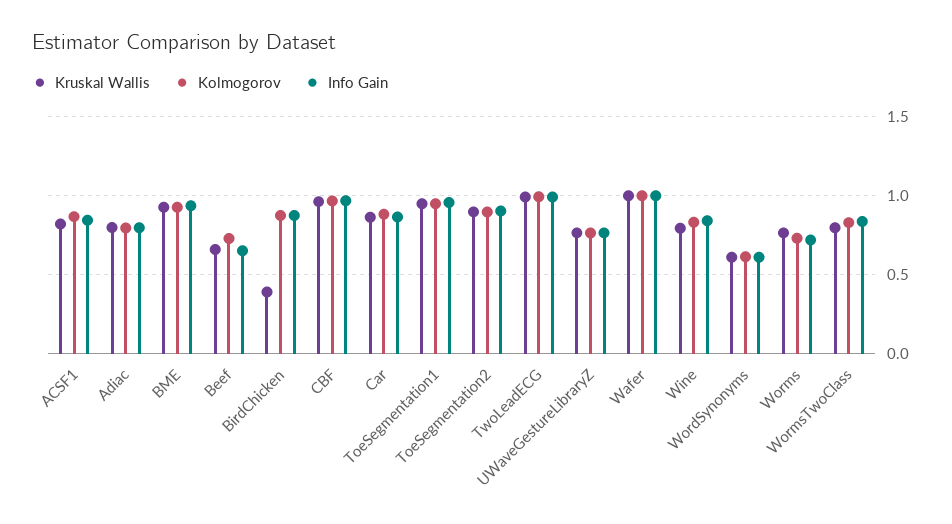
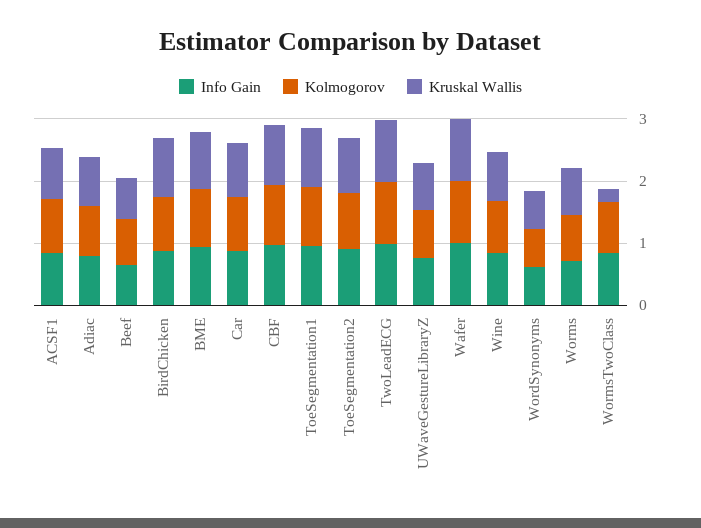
  {
    "Kruskal Wallis": {
      "ACSF1": 0.8,
      "Adiac": 0.8,
      "BME": 0.95,
      "Beef": 0.65,
-     "BirdChicken": 0.4,
+     "BirdChicken": 1,
      "CBF": 0.95,
      "Car": 0.85,
      "ToeSegmentation1": 0.95,
      "ToeSegmentation2": 0.9,
      "TwoLeadECG": 1,
      "UWaveGestureLibraryZ": 0.75,
      "Wafer": 1,
      "Wine": 0.8,
      "WordSynonyms": 0.6,
      "Worms": 0.75,
-     "WormsTwoClass": 0.8
+     "WormsTwoClass": 0.2
    },
    "Kolmogorov": {
      "ACSF1": 0.85,
      "Adiac": 0.8,
      "BME": 0.95,
      "Beef": 0.75,
      "BirdChicken": 0.9,
      "CBF": 0.95,
      "Car": 0.9,
      "ToeSegmentation1": 0.95,
      "ToeSegmentation2": 0.9,
      "TwoLeadECG": 1,
      "UWaveGestureLibraryZ": 0.75,
      "Wafer": 1,
      "Wine": 0.85,
      "WordSynonyms": 0.6,
      "Worms": 0.75,
      "WormsTwoClass": 0.85
    },
    "Info Gain": {
      "ACSF1": 0.85,
      "Adiac": 0.8,
      "BME": 0.95,
      "Beef": 0.65,
      "BirdChicken": 0.9,
      "CBF": 0.95,
      "Car": 0.85,
      "ToeSegmentation1": 0.95,
      "ToeSegmentation2": 0.9,
      "TwoLeadECG": 1,
      "UWaveGestureLibraryZ": 0.75,
      "Wafer": 1,
      "Wine": 0.85,
      "WordSynonyms": 0.6,
      "Worms": 0.7,
      "WormsTwoClass": 0.85
    }
  }

